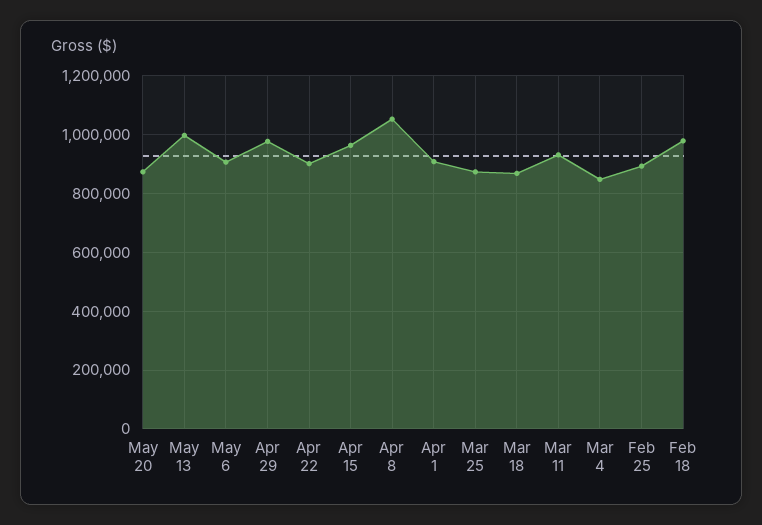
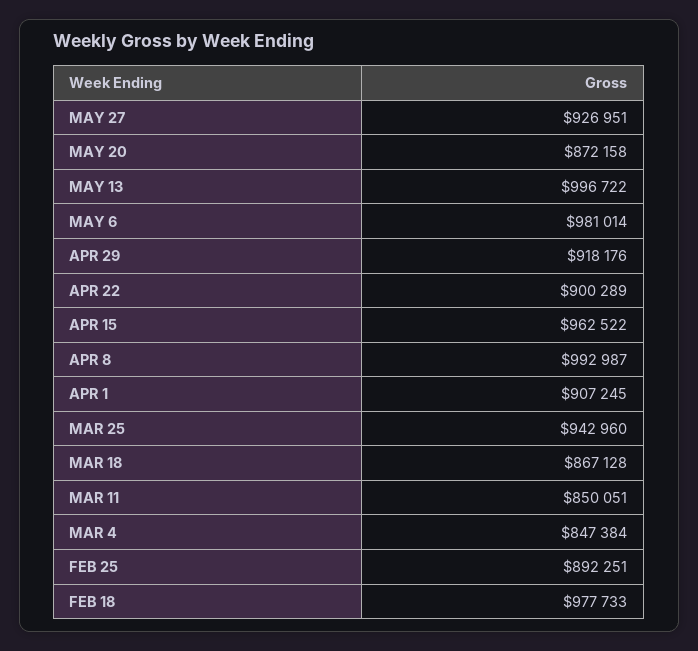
  {
    "May 20": 872158,
    "May 13": 996722,
-   "May 6": 900000,
+   "May 6": 981014,
-   "Apr 29": 975000,
+   "Apr 29": 918176,
    "Apr 22": 900289,
    "Apr 15": 962522,
-   "Apr 8": 1050000,
+   "Apr 8": 992987,
    "Apr 1": 907245,
-   "Mar 25": 875000,
+   "Mar 25": 942960,
    "Mar 18": 867128,
-   "Mar 11": 925000,
+   "Mar 11": 850051,
    "Mar 4": 847384,
    "Feb 25": 892251,
-   "Feb 18": 977733
+   "Feb 18": 977733,
+   "MAY 27": 926951
  }

